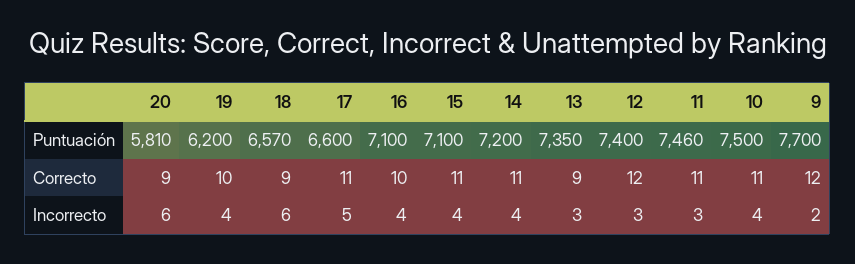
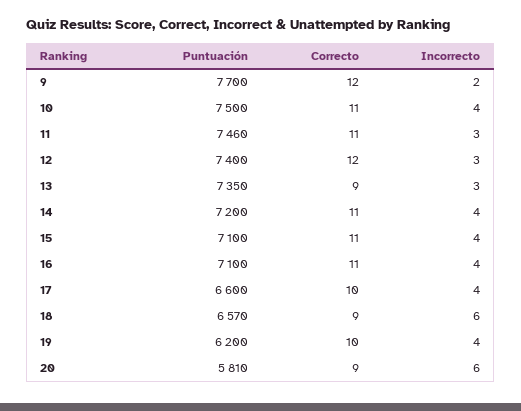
  {
    "20": {
      "Puntuación": 5810,
      "Correcto": 9,
      "Incorrecto": 6
    },
    "19": {
      "Puntuación": 6200,
      "Correcto": 10,
      "Incorrecto": 4
    },
    "18": {
      "Puntuación": 6570,
      "Correcto": 9,
      "Incorrecto": 6
    },
    "17": {
      "Puntuación": 6600,
-     "Correcto": 11,
+     "Correcto": 10,
-     "Incorrecto": 5
+     "Incorrecto": 4
    },
    "16": {
      "Puntuación": 7100,
-     "Correcto": 10,
+     "Correcto": 11,
      "Incorrecto": 4
    },
    "15": {
      "Puntuación": 7100,
      "Correcto": 11,
      "Incorrecto": 4
    },
    "14": {
      "Puntuación": 7200,
      "Correcto": 11,
      "Incorrecto": 4
    },
    "13": {
      "Puntuación": 7350,
      "Correcto": 9,
      "Incorrecto": 3
    },
    "12": {
      "Puntuación": 7400,
      "Correcto": 12,
      "Incorrecto": 3
    },
    "11": {
      "Puntuación": 7460,
      "Correcto": 11,
      "Incorrecto": 3
    },
    "10": {
      "Puntuación": 7500,
      "Correcto": 11,
      "Incorrecto": 4
    },
    "9": {
      "Puntuación": 7700,
      "Correcto": 12,
      "Incorrecto": 2
    }
  }

